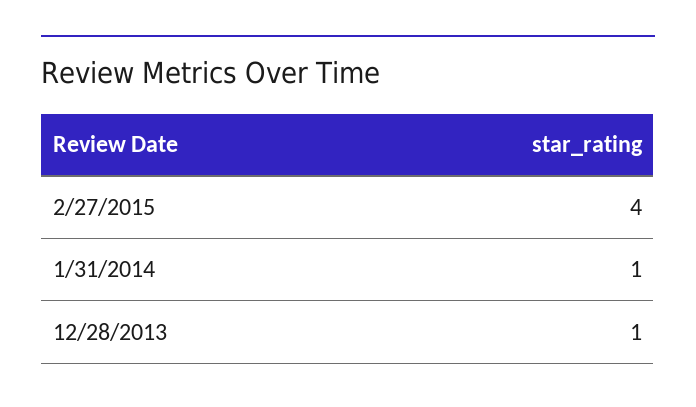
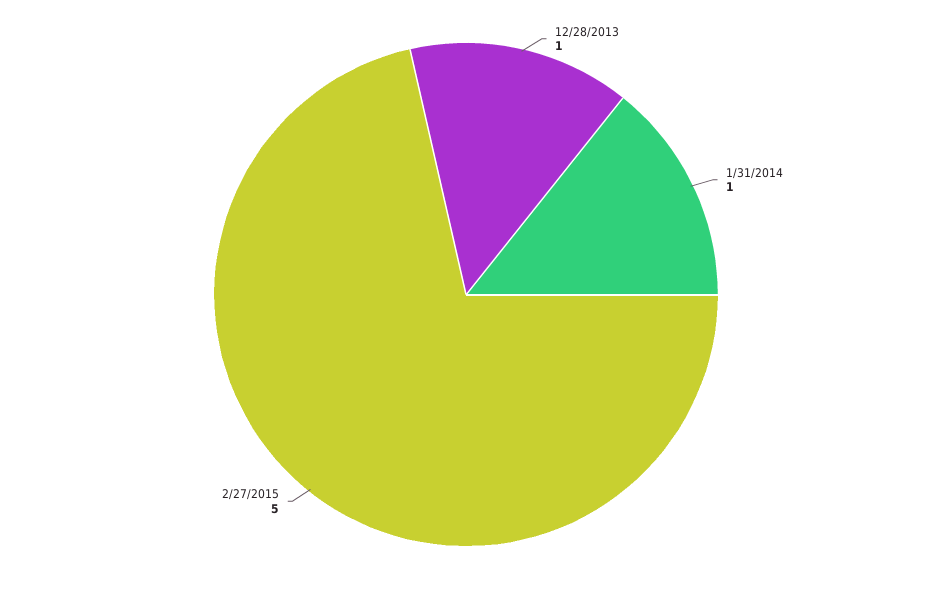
  {
-   "2/27/2015": 4,
+   "2/27/2015": 5,
    "1/31/2014": 1,
    "12/28/2013": 1
  }

